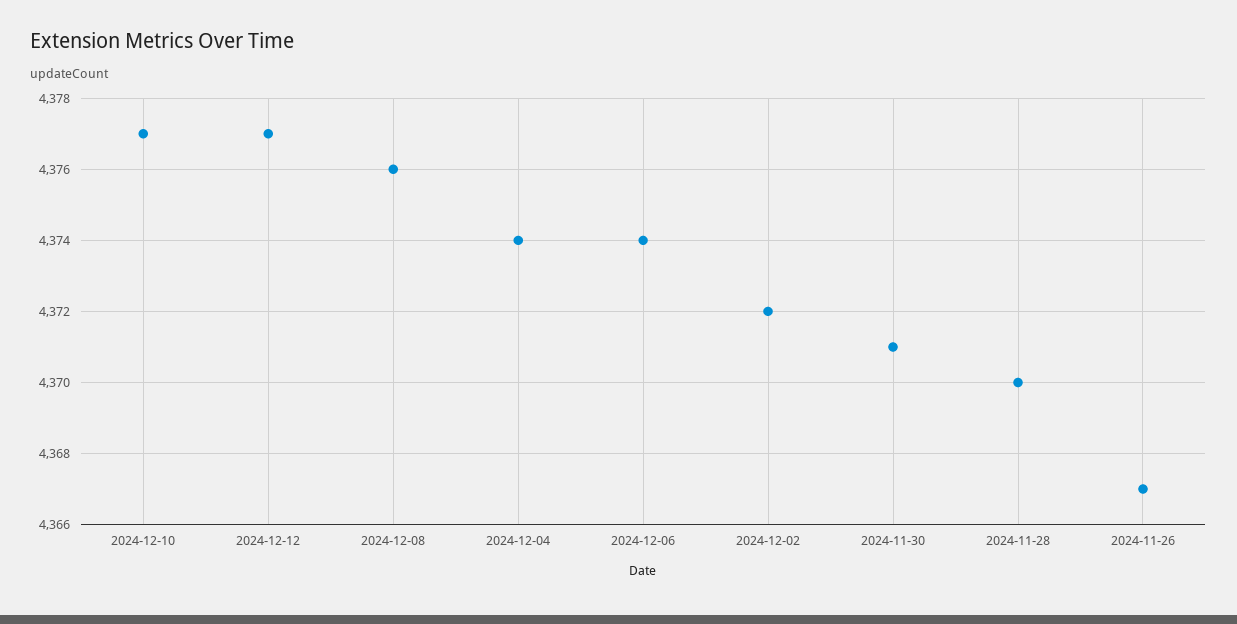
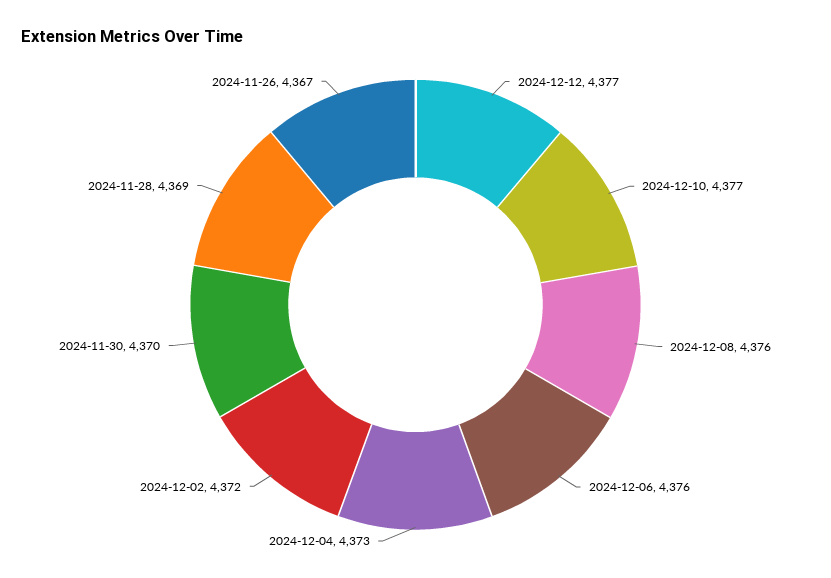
  {
    "2024-12-10": 4377,
    "2024-12-12": 4377,
    "2024-12-08": 4376,
-   "2024-12-04": 4374,
+   "2024-12-04": 4373,
-   "2024-12-06": 4374,
+   "2024-12-06": 4376,
    "2024-12-02": 4372,
-   "2024-11-30": 4371,
+   "2024-11-30": 4370,
-   "2024-11-28": 4370,
+   "2024-11-28": 4369,
    "2024-11-26": 4367
  }

